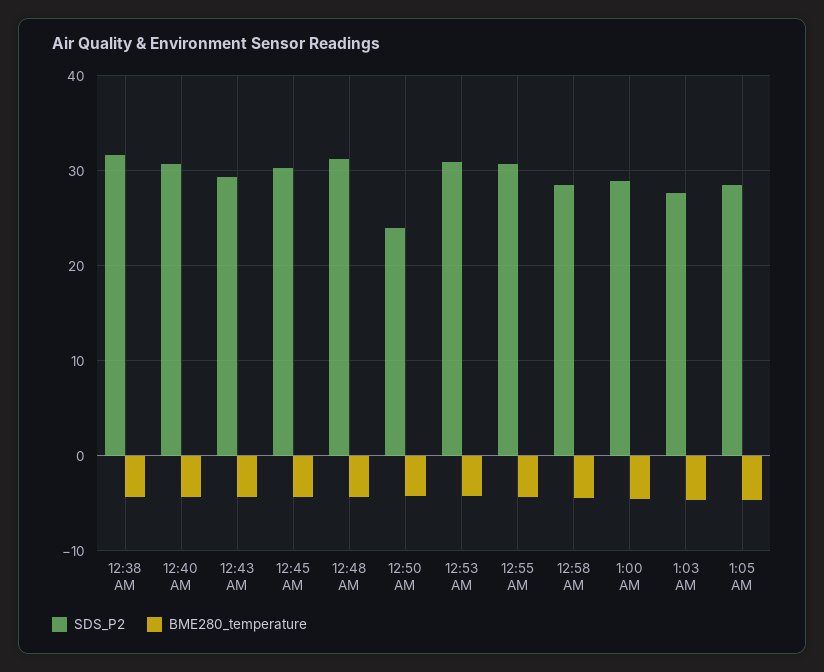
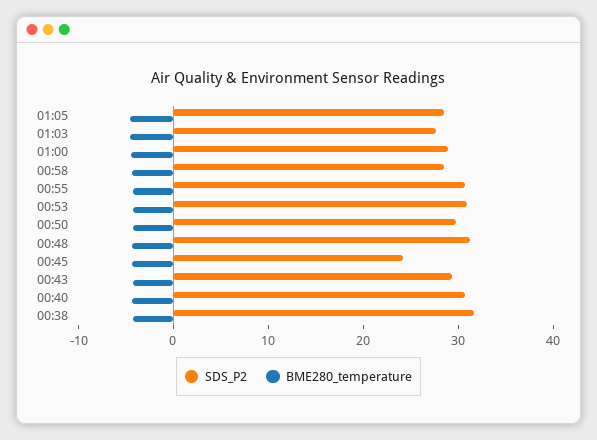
  {
    "SDS_P2": {
      "12:38 AM": 32,
      "12:40 AM": 31,
      "12:43 AM": 29,
-     "12:45 AM": 30,
+     "12:45 AM": 24,
      "12:48 AM": 31,
-     "12:50 AM": 24,
+     "12:50 AM": 30,
      "12:53 AM": 31,
      "12:55 AM": 31,
      "12:58 AM": 29,
      "1:00 AM": 29,
      "1:03 AM": 28,
      "1:05 AM": 28
    },
    "BME280_temperature": {
      "12:38 AM": -4,
      "12:40 AM": -4,
      "12:43 AM": -4,
      "12:45 AM": -4,
      "12:48 AM": -4,
      "12:50 AM": -4,
      "12:53 AM": -4,
      "12:55 AM": -4,
      "12:58 AM": -4,
      "1:00 AM": -5,
      "1:03 AM": -5,
      "1:05 AM": -5
    }
  }

